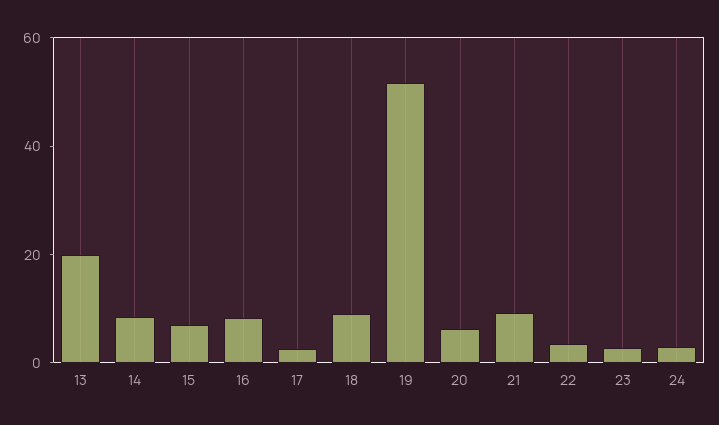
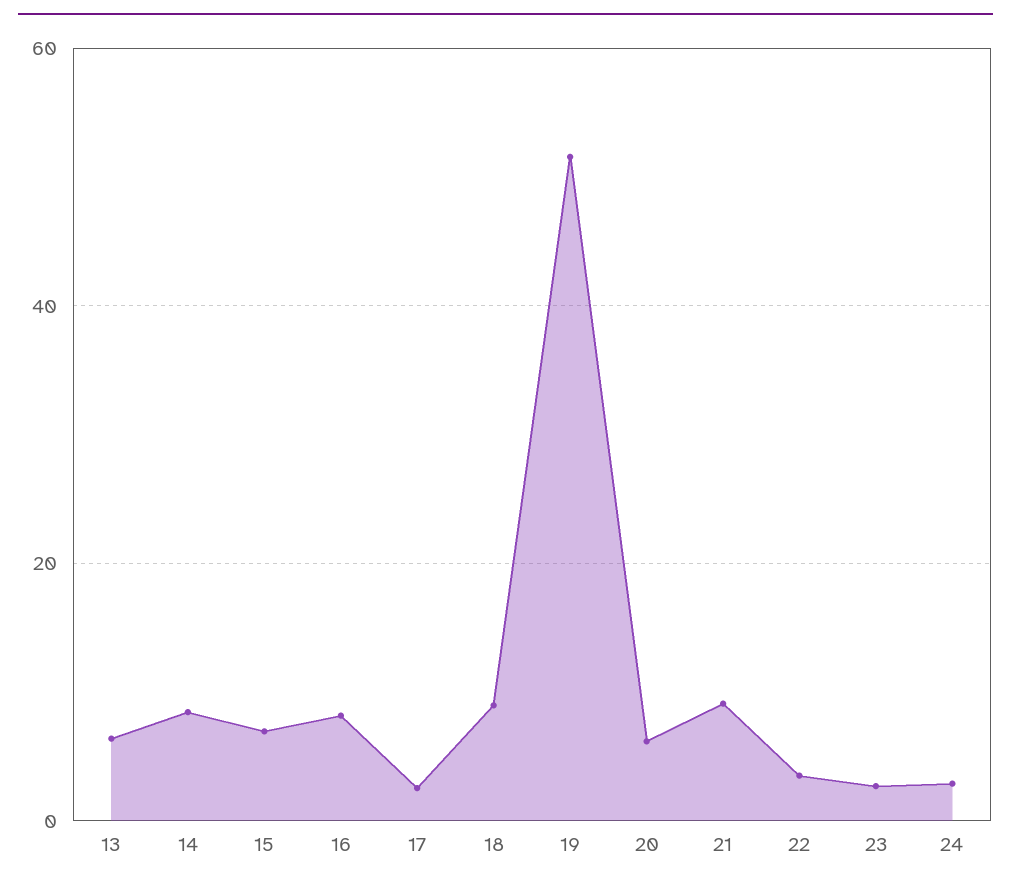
  {
-   "13": 20,
+   "13": 6,
    "14": 8,
    "15": 6,
    "16": 8,
    "17": 2,
    "18": 8,
    "19": 52,
    "20": 6,
    "21": 10,
    "22": 4,
    "23": 2,
    "24": 2
  }

